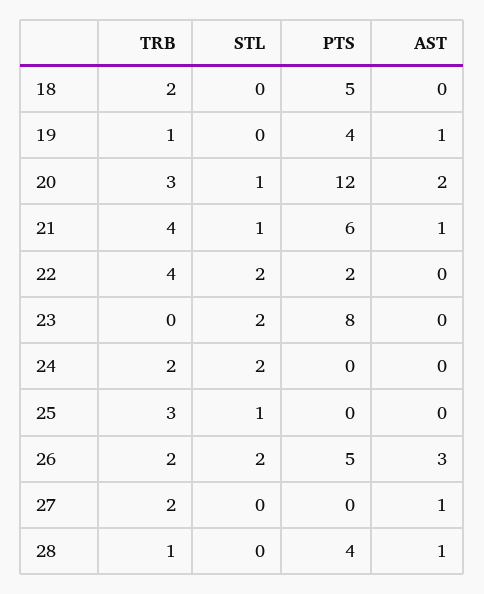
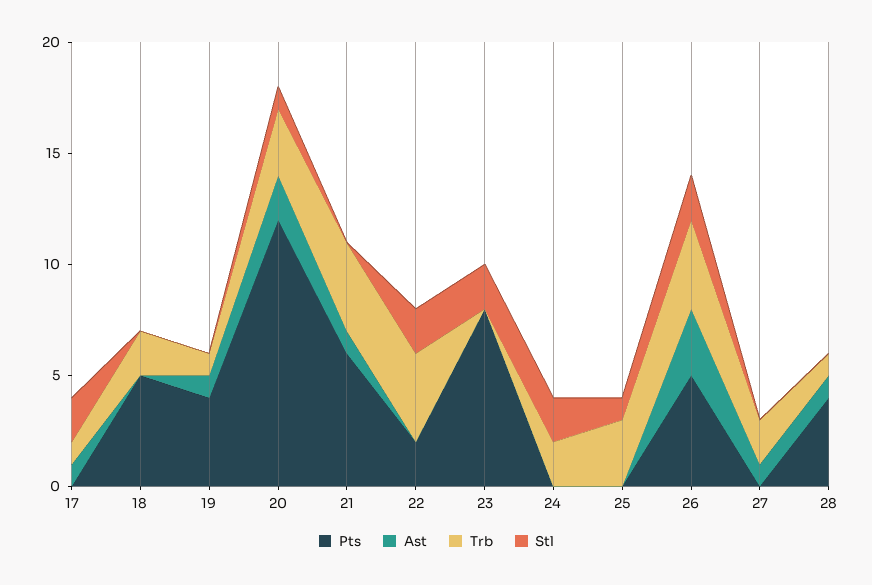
  {
    "TRB": {
      "18": 2,
      "19": 1,
      "20": 3,
      "21": 4,
      "22": 4,
      "23": 0,
      "24": 2,
      "25": 3,
-     "26": 2,
+     "26": 4,
      "27": 2,
-     "28": 1
+     "28": 1,
+     "17": 1
    },
    "STL": {
      "18": 0,
      "19": 0,
      "20": 1,
-     "21": 1,
+     "21": 0,
      "22": 2,
      "23": 2,
      "24": 2,
      "25": 1,
      "26": 2,
      "27": 0,
-     "28": 0
+     "28": 0,
+     "17": 2
    },
    "PTS": {
      "18": 5,
      "19": 4,
      "20": 12,
      "21": 6,
      "22": 2,
      "23": 8,
      "24": 0,
      "25": 0,
      "26": 5,
      "27": 0,
-     "28": 4
+     "28": 4,
+     "17": 0
    },
    "AST": {
      "18": 0,
      "19": 1,
      "20": 2,
      "21": 1,
      "22": 0,
      "23": 0,
      "24": 0,
      "25": 0,
      "26": 3,
      "27": 1,
-     "28": 1
+     "28": 1,
+     "17": 1
    }
  }

